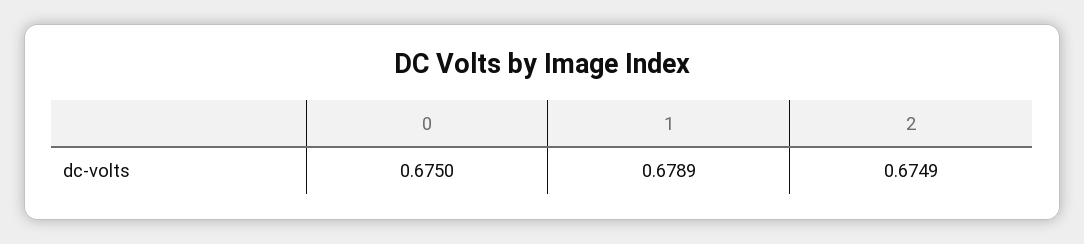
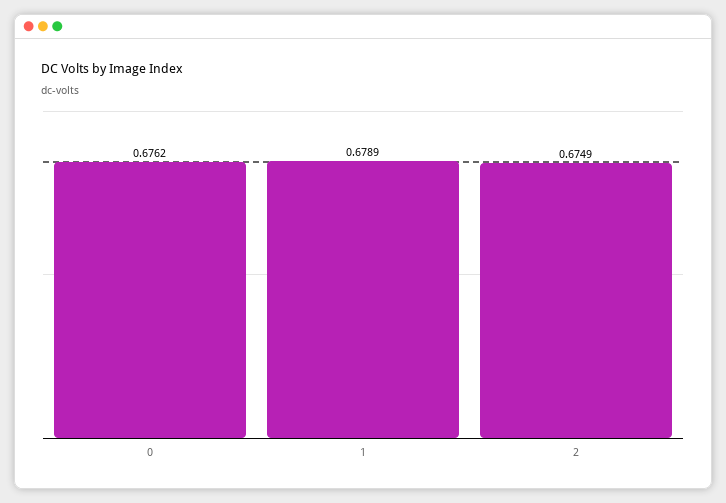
  {
-   "0": 0.675,
+   "0": 0.6762,
    "1": 0.6789,
    "2": 0.6749
  }

